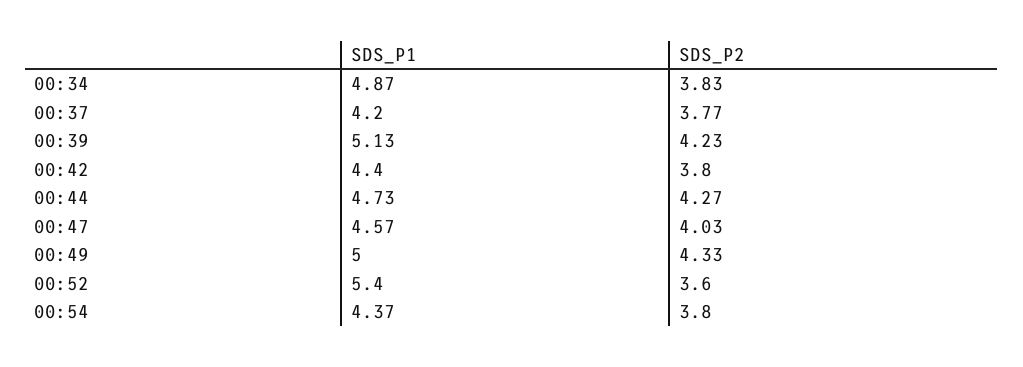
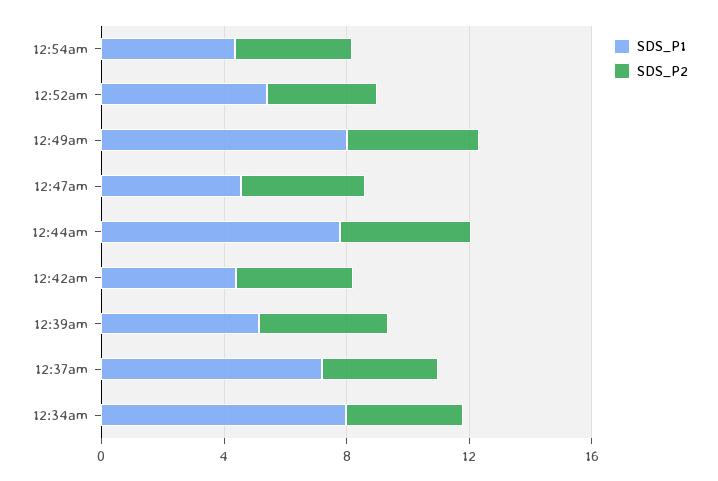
  {
    "SDS_P1": {
-     "00:34": 4.87,
+     "00:34": 8,
-     "00:37": 4.2,
+     "00:37": 7,
      "00:39": 5.13,
      "00:42": 4.4,
-     "00:44": 4.73,
+     "00:44": 8,
      "00:47": 4.57,
-     "00:49": 5,
+     "00:49": 8,
      "00:52": 5.4,
      "00:54": 4.37
    },
    "SDS_P2": {
      "00:34": 3.83,
      "00:37": 3.77,
      "00:39": 4.23,
      "00:42": 3.8,
      "00:44": 4.27,
      "00:47": 4.03,
      "00:49": 4.33,
      "00:52": 3.6,
      "00:54": 3.8
    }
  }

